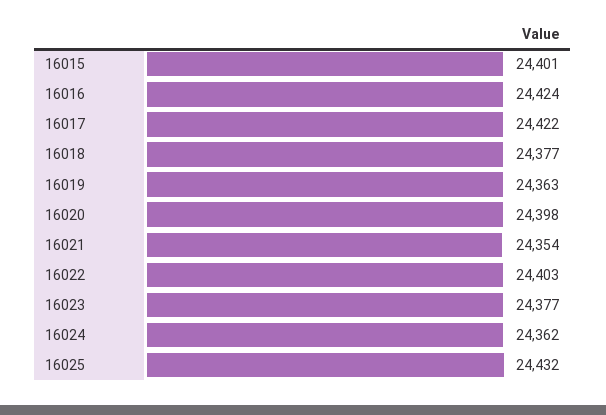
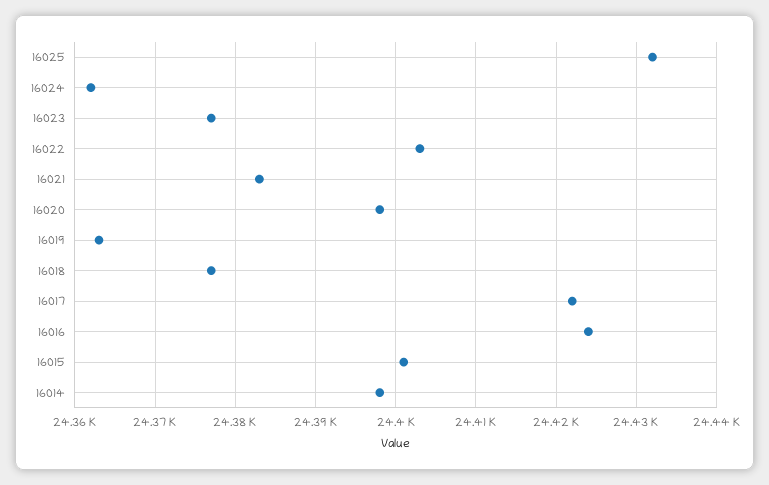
  {
    "16015": 24401,
    "16016": 24424,
    "16017": 24422,
    "16018": 24377,
    "16019": 24363,
    "16020": 24398,
-   "16021": 24354,
+   "16021": 24383,
    "16022": 24403,
    "16023": 24377,
    "16024": 24362,
-   "16025": 24432
+   "16025": 24432,
+   "16014": 24398
  }

